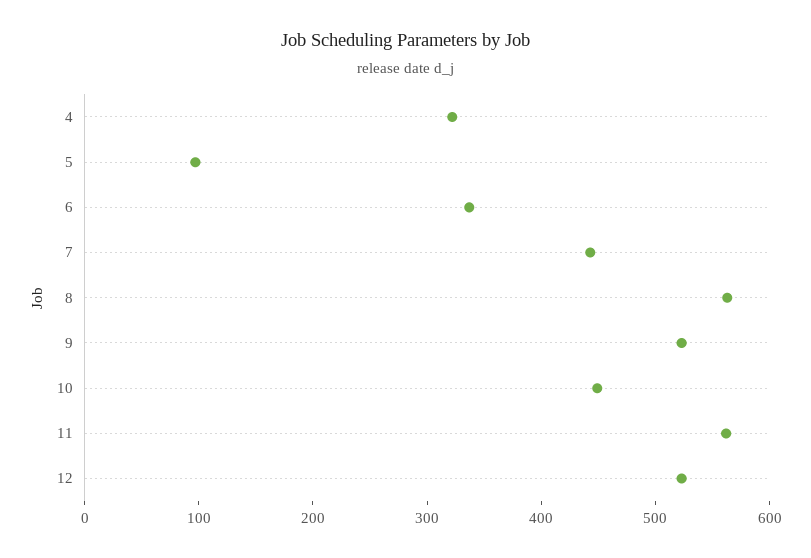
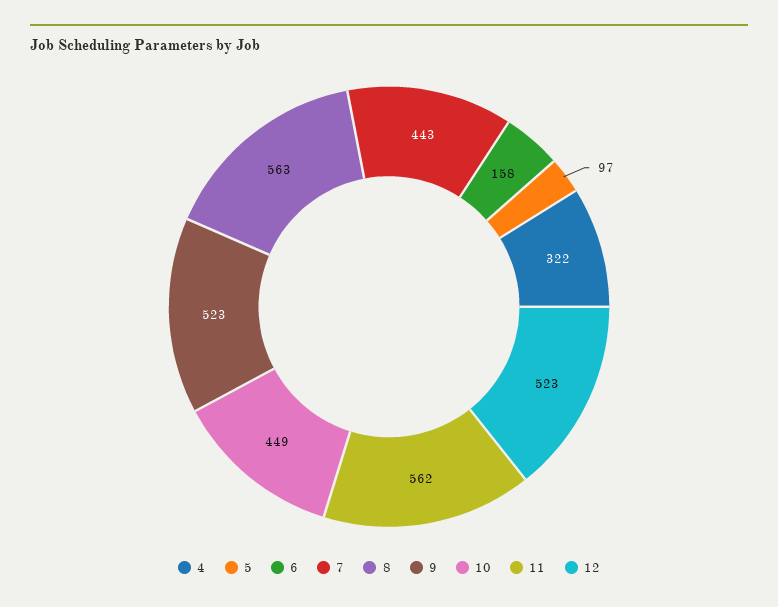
  {
    "4": 322,
    "5": 97,
-   "6": 340,
+   "6": 158,
    "7": 443,
    "8": 563,
    "9": 523,
    "10": 449,
    "11": 562,
    "12": 523
  }

